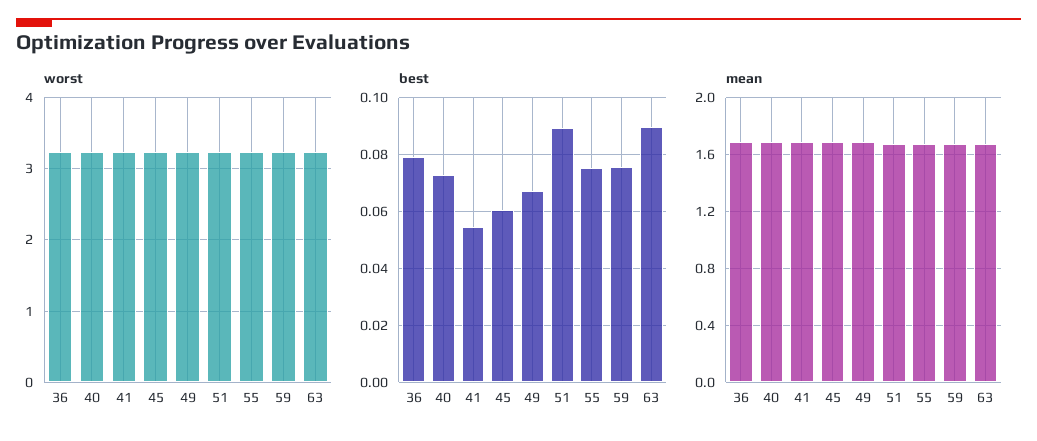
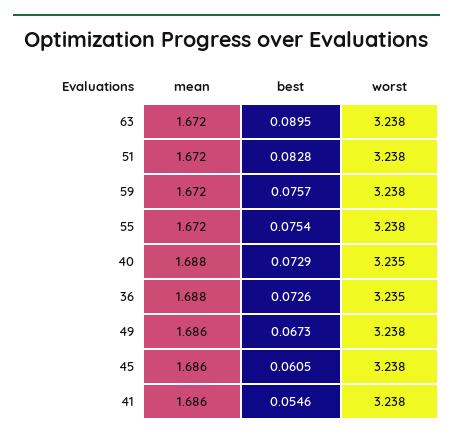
  {
    "worst": {
      "36": 3.235,
      "40": 3.235,
      "41": 3.238,
      "45": 3.238,
      "49": 3.238,
      "51": 3.238,
      "55": 3.238,
      "59": 3.238,
      "63": 3.238
    },
    "best": {
-     "36": 0.08,
+     "36": 0.0726,
      "40": 0.0729,
      "41": 0.0546,
      "45": 0.0605,
      "49": 0.0673,
-     "51": 0.09,
+     "51": 0.0828,
      "55": 0.0754,
      "59": 0.0757,
      "63": 0.0895
    },
    "mean": {
      "36": 1.688,
      "40": 1.688,
      "41": 1.686,
      "45": 1.686,
      "49": 1.686,
      "51": 1.672,
      "55": 1.672,
      "59": 1.672,
      "63": 1.672
    }
  }

